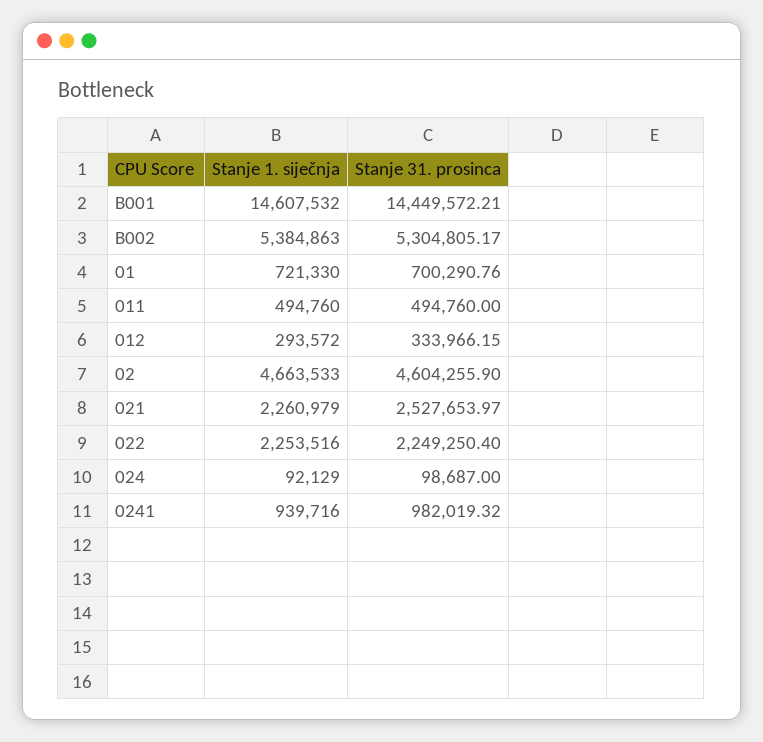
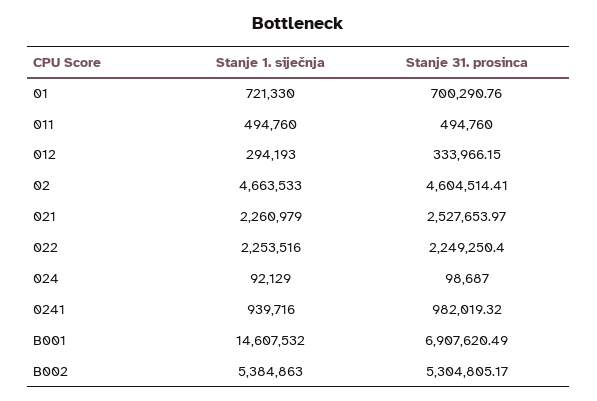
  {
    "Stanje 1. siječnja": {
      "B001": 14607532,
      "B002": 5384863,
      "01": 721330,
      "011": 494760,
-     "012": 293572,
+     "012": 294193,
      "02": 4663533,
      "021": 2260979,
      "022": 2253516,
      "024": 92129,
      "0241": 939716
    },
    "Stanje 31. prosinca": {
-     "B001": 14449572.21,
+     "B001": 6907620.49,
      "B002": 5304805.17,
      "01": 700290.76,
      "011": 494760,
      "012": 333966.15,
-     "02": 4604255.9,
+     "02": 4604514.41,
      "021": 2527653.97,
      "022": 2249250.4,
      "024": 98687,
      "0241": 982019.32
    }
  }

